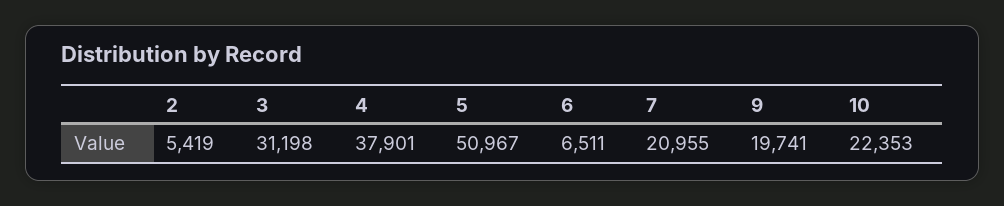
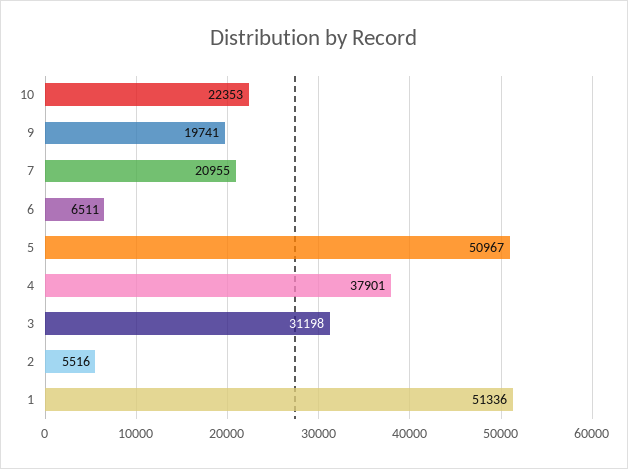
  {
-   "2": 5419,
+   "2": 5516,
    "3": 31198,
    "4": 37901,
    "5": 50967,
    "6": 6511,
    "7": 20955,
    "9": 19741,
-   "10": 22353
+   "10": 22353,
+   "1": 51336
  }

